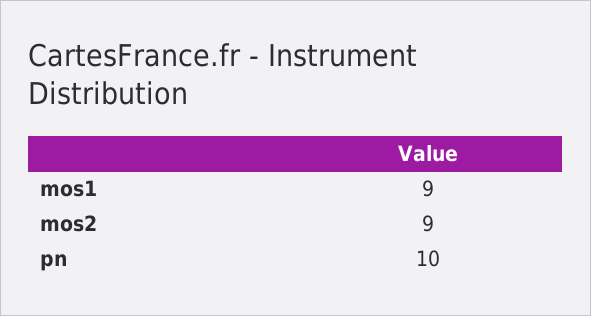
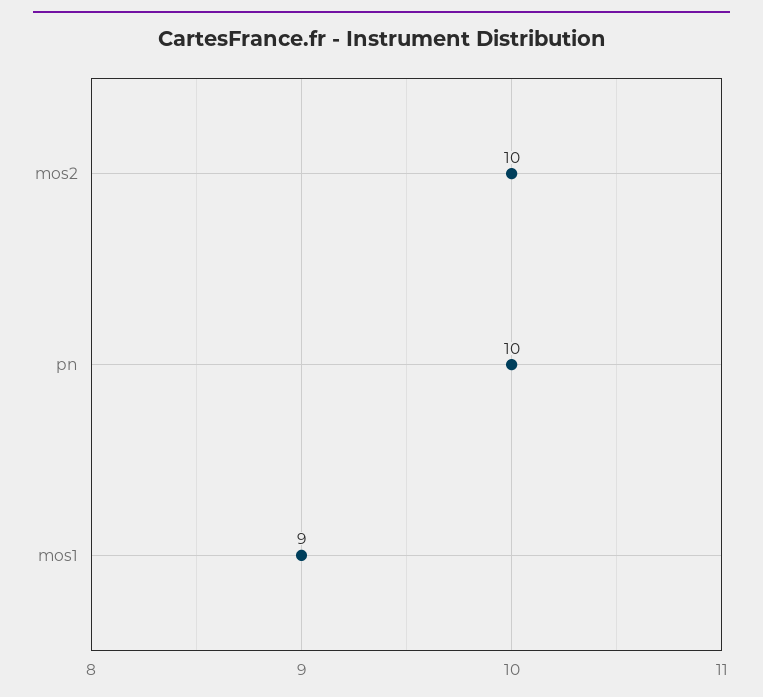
  {
    "mos1": 9,
-   "mos2": 9,
+   "mos2": 10,
    "pn": 10
  }

